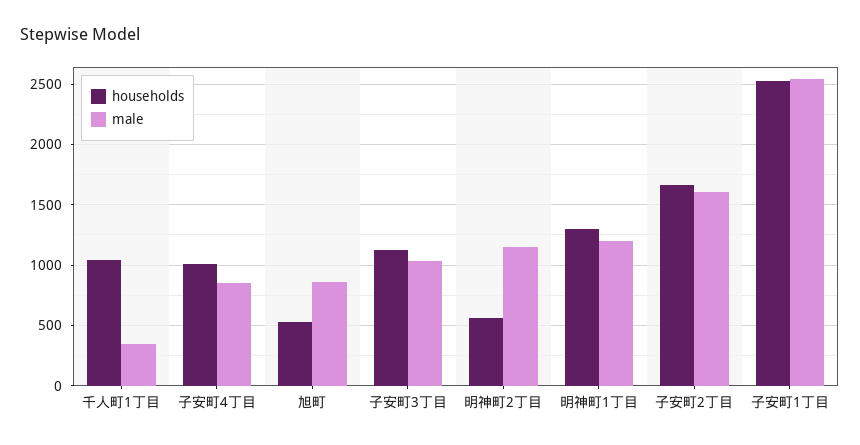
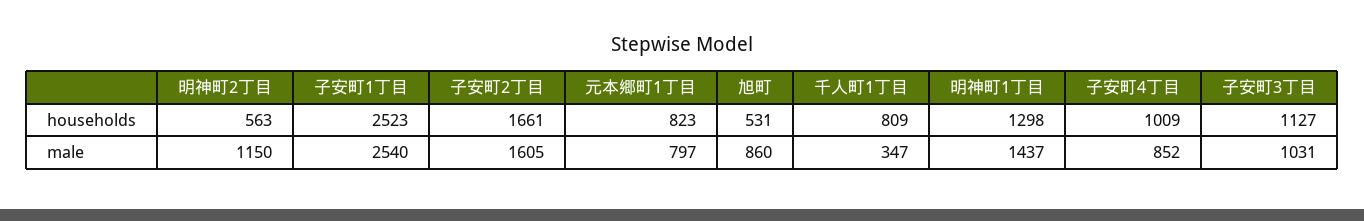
  {
    "households": {
-     "千人町1丁目": 1050,
+     "千人町1丁目": 809,
      "子安町4丁目": 1009,
      "旭町": 531,
      "子安町3丁目": 1127,
      "明神町2丁目": 563,
      "明神町1丁目": 1298,
      "子安町2丁目": 1661,
-     "子安町1丁目": 2523
+     "子安町1丁目": 2523,
+     "元本郷町1丁目": 823
    },
    "male": {
      "千人町1丁目": 347,
      "子安町4丁目": 852,
      "旭町": 860,
      "子安町3丁目": 1031,
      "明神町2丁目": 1150,
-     "明神町1丁目": 1200,
+     "明神町1丁目": 1437,
      "子安町2丁目": 1605,
-     "子安町1丁目": 2540
+     "子安町1丁目": 2540,
+     "元本郷町1丁目": 797
    }
  }

